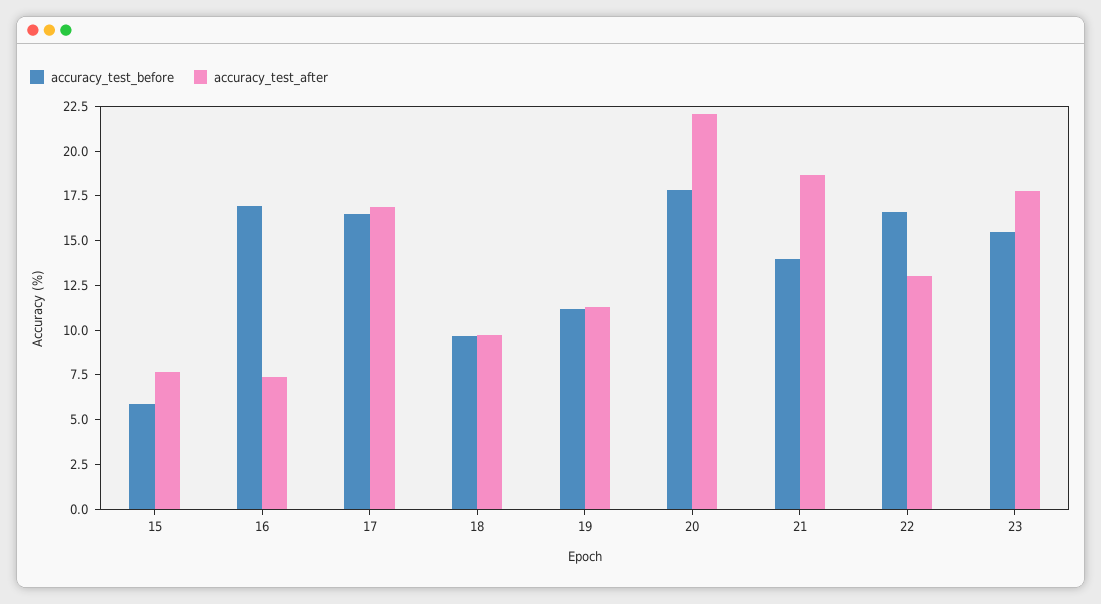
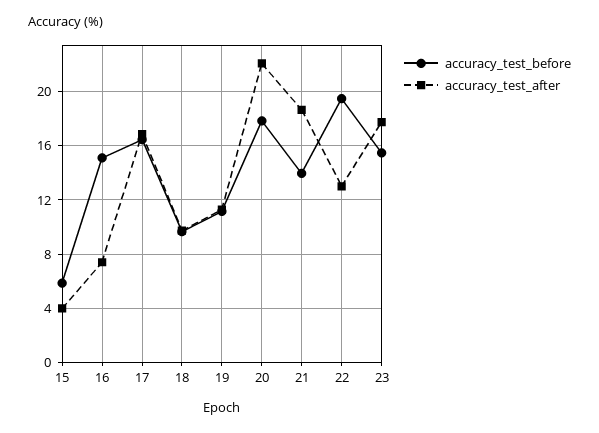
  {
    "accuracy_test_before": {
      "15": 6,
-     "16": 17,
+     "16": 15,
      "17": 16.5,
      "18": 9.5,
      "19": 11,
      "20": 18,
      "21": 14,
-     "22": 16.5,
+     "22": 19.5,
      "23": 15.5
    },
    "accuracy_test_after": {
-     "15": 7.5,
+     "15": 4,
      "16": 7.5,
      "17": 17,
      "18": 9.5,
      "19": 11.5,
      "20": 22,
      "21": 18.5,
      "22": 13,
      "23": 18
    }
  }

